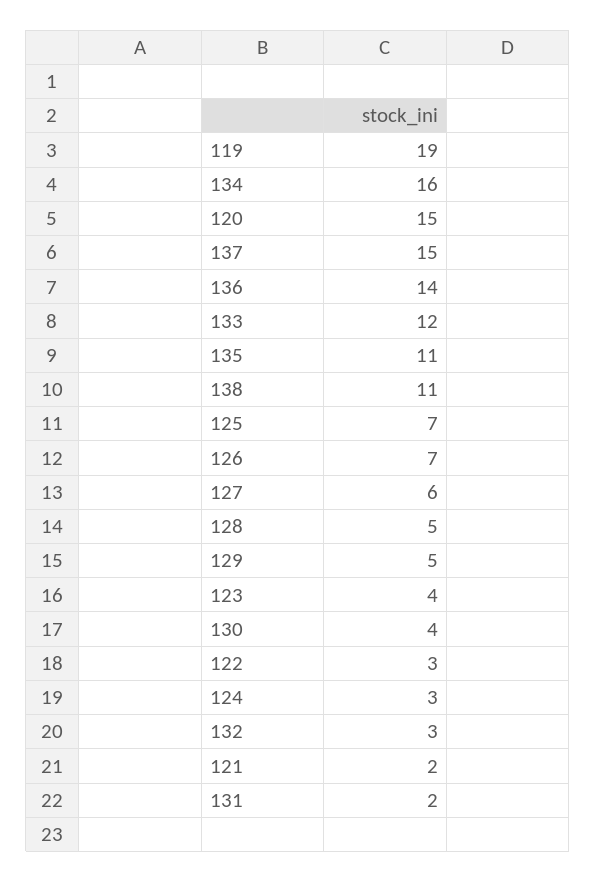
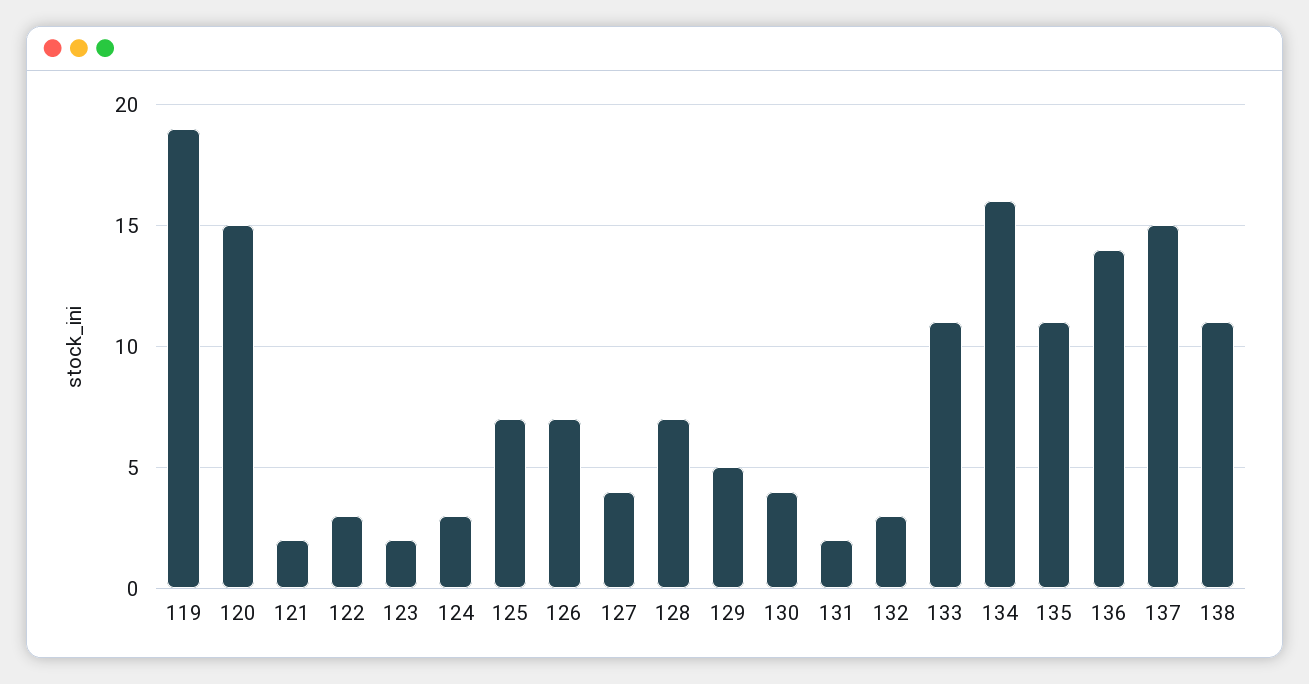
  {
    "119": 19,
    "134": 16,
    "120": 15,
    "137": 15,
    "136": 14,
-   "133": 12,
+   "133": 11,
    "135": 11,
    "138": 11,
    "125": 7,
    "126": 7,
-   "127": 6,
+   "127": 4,
-   "128": 5,
+   "128": 7,
    "129": 5,
-   "123": 4,
+   "123": 2,
    "130": 4,
    "122": 3,
    "124": 3,
    "132": 3,
    "121": 2,
    "131": 2
  }

